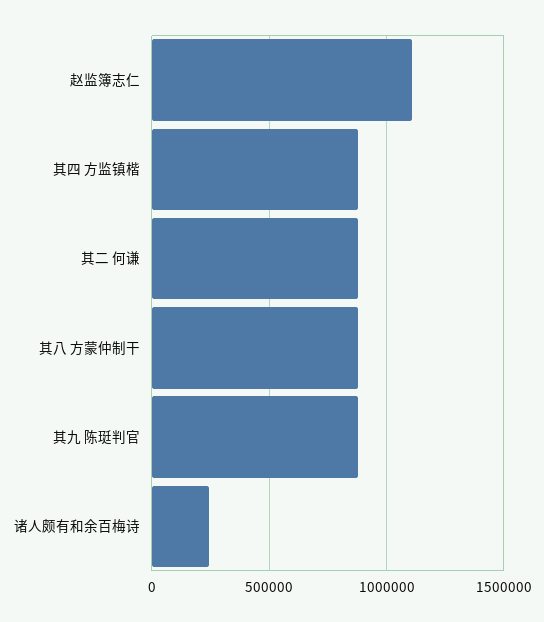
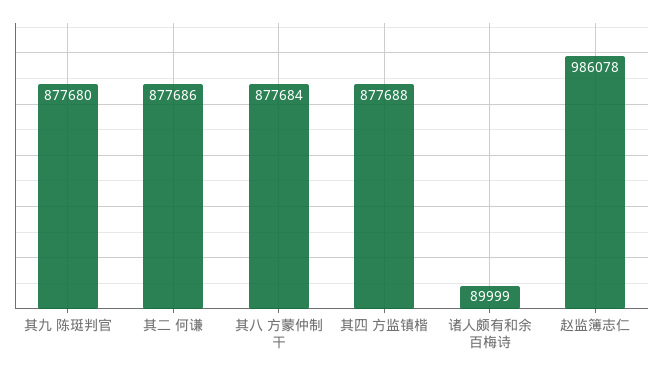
  {
-   "赵监簿志仁": 1100000,
+   "赵监簿志仁": 986078,
    "其四 方监镇楷": 877688,
    "其二 何谦": 877686,
    "其八 方蒙仲制干": 877684,
    "其九 陈珽判官": 877680,
-   "诸人颇有和余百梅诗": 250000
+   "诸人颇有和余百梅诗": 89999
  }

